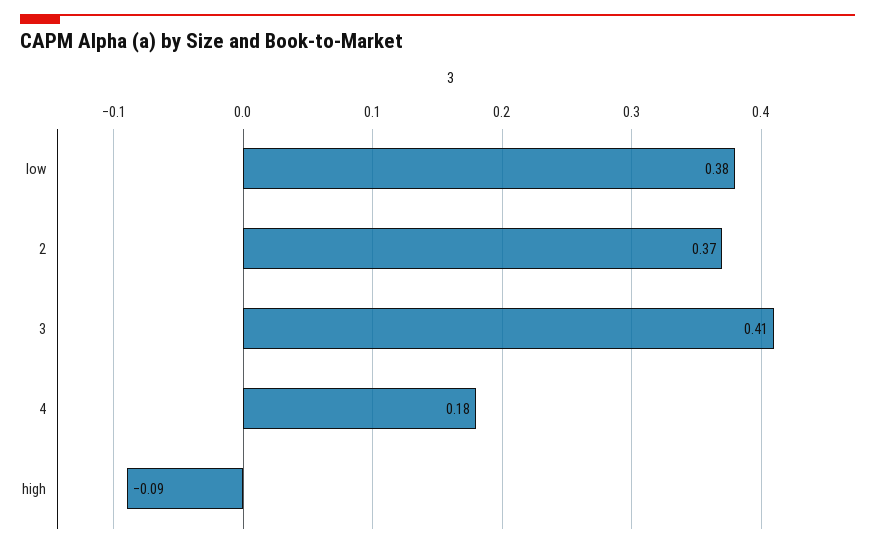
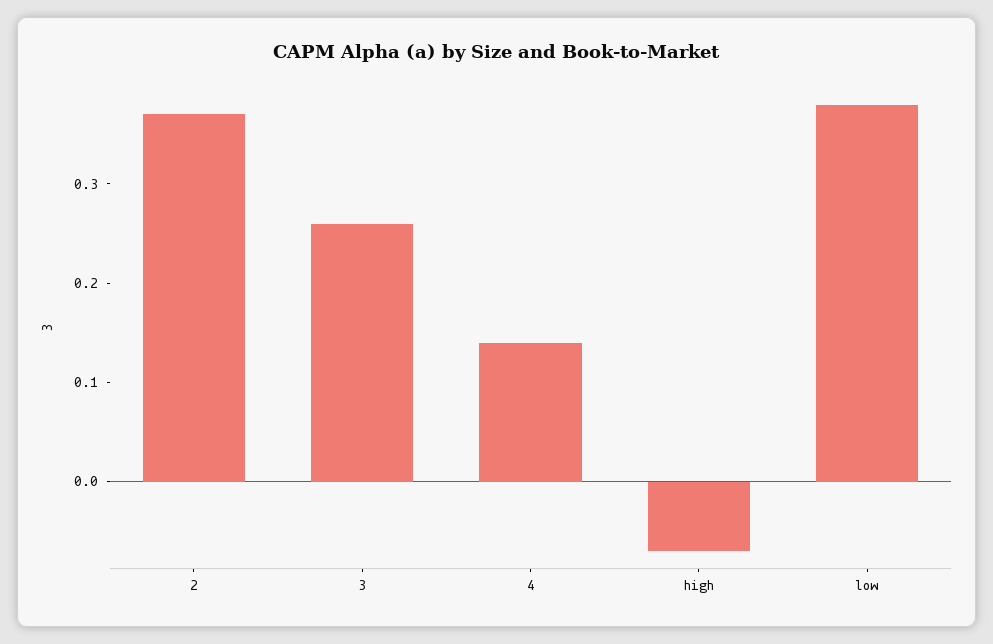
  {
    "low": 0.38,
    "2": 0.37,
-   "3": 0.41,
+   "3": 0.26,
-   "4": 0.18,
+   "4": 0.14,
-   "high": -0.09
+   "high": -0.07
  }

